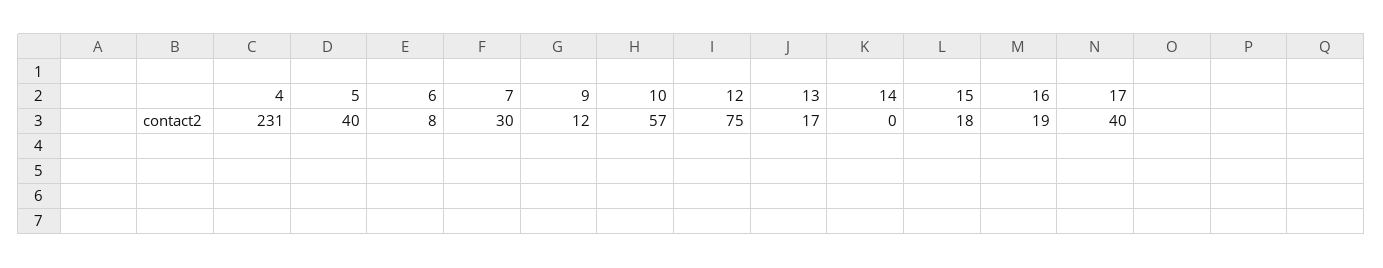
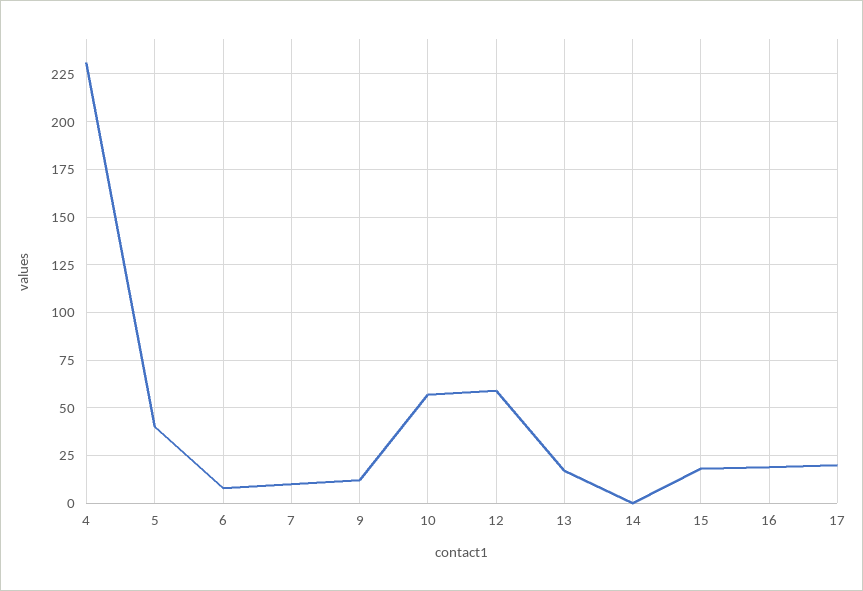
  {
    "4": 231,
    "5": 40,
    "6": 8,
-   "7": 30,
+   "7": 10,
    "9": 12,
    "10": 57,
-   "12": 75,
+   "12": 60,
    "13": 17,
    "14": 0,
    "15": 18,
    "16": 19,
-   "17": 40
+   "17": 20
  }

